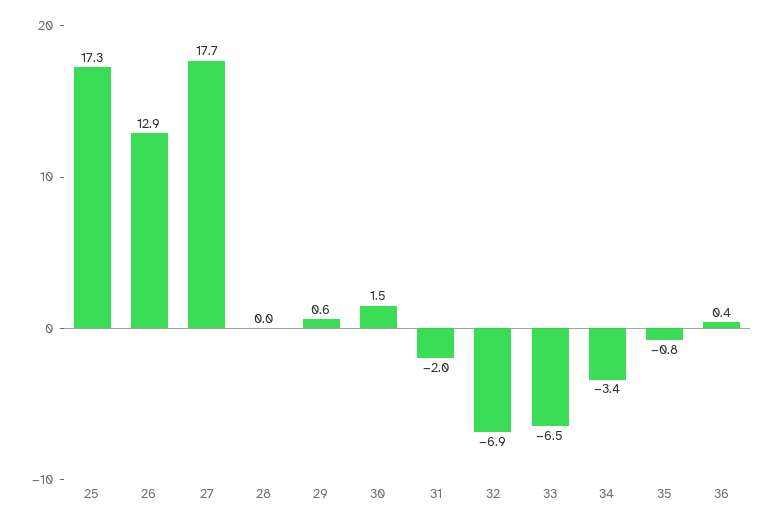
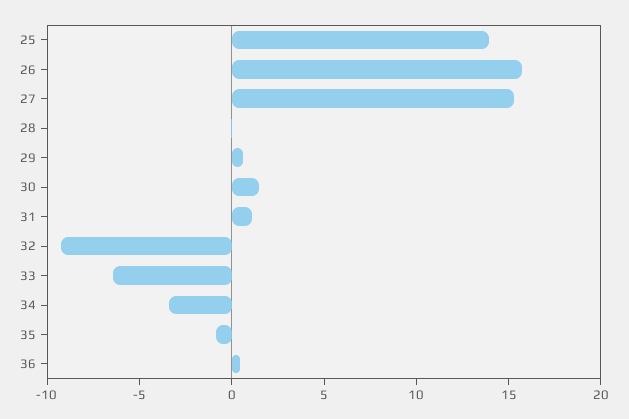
  {
-   "25": 17.3,
+   "25": 14,
-   "26": 12.9,
+   "26": 16,
-   "27": 17.7,
+   "27": 15,
    "28": 0,
    "29": 0.6,
    "30": 1.5,
-   "31": -2,
+   "31": 1,
-   "32": -6.9,
+   "32": -9,
    "33": -6.5,
    "34": -3.4,
    "35": -0.8,
    "36": 0.4
  }

